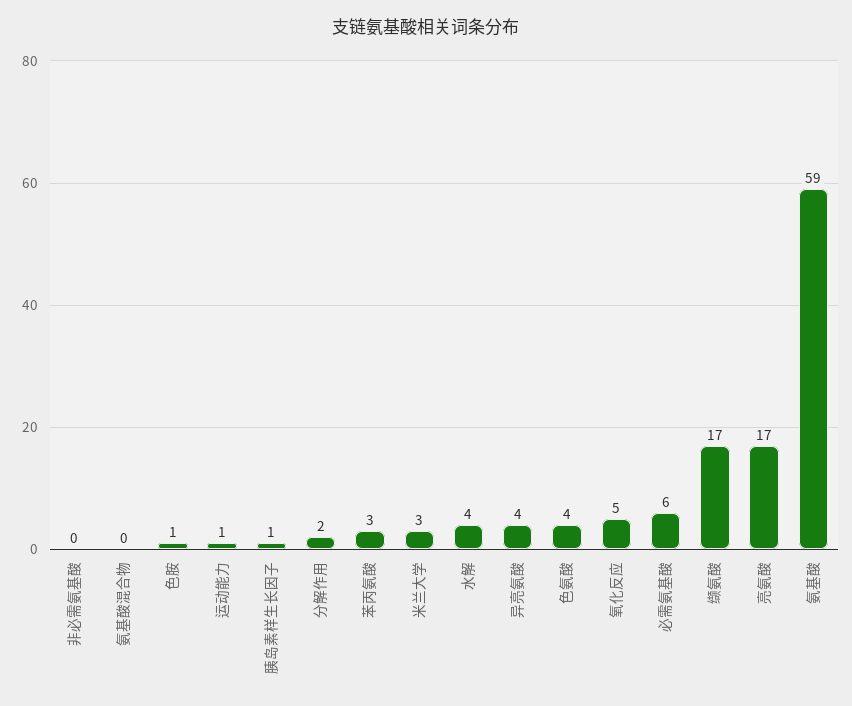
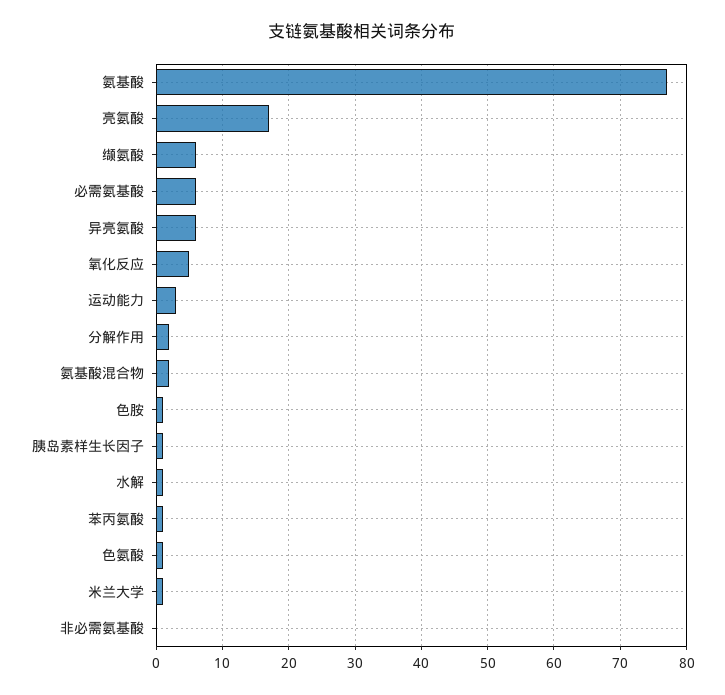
  {
    "非必需氨基酸": 0,
-   "氨基酸混合物": 0,
+   "氨基酸混合物": 2,
    "色胺": 1,
-   "运动能力": 1,
+   "运动能力": 3,
    "胰岛素样生长因子": 1,
    "分解作用": 2,
-   "苯丙氨酸": 3,
+   "苯丙氨酸": 1,
-   "米兰大学": 3,
+   "米兰大学": 1,
-   "水解": 4,
+   "水解": 1,
-   "异亮氨酸": 4,
+   "异亮氨酸": 6,
-   "色氨酸": 4,
+   "色氨酸": 1,
    "氧化反应": 5,
    "必需氨基酸": 6,
-   "缬氨酸": 17,
+   "缬氨酸": 6,
    "亮氨酸": 17,
-   "氨基酸": 59
+   "氨基酸": 77
  }

